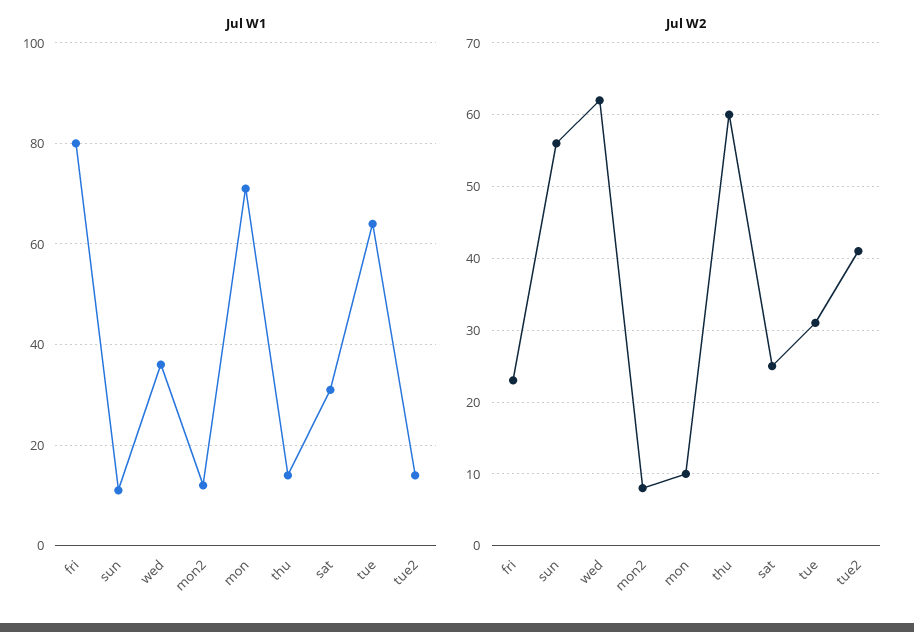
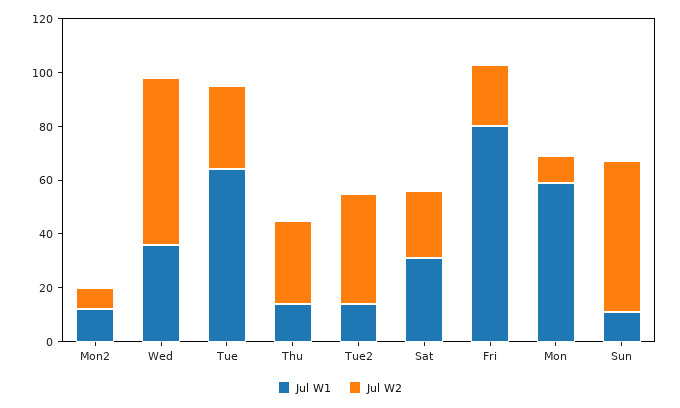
  {
    "Jul W1": {
      "fri": 80,
      "sun": 10,
      "wed": 35,
      "mon2": 10,
-     "mon": 70,
+     "mon": 60,
      "thu": 15,
      "sat": 30,
      "tue": 65,
      "tue2": 15
    },
    "Jul W2": {
      "fri": 23,
      "sun": 56,
      "wed": 62,
      "mon2": 8,
      "mon": 10,
-     "thu": 60,
+     "thu": 30,
      "sat": 25,
      "tue": 31,
      "tue2": 41
    }
  }

